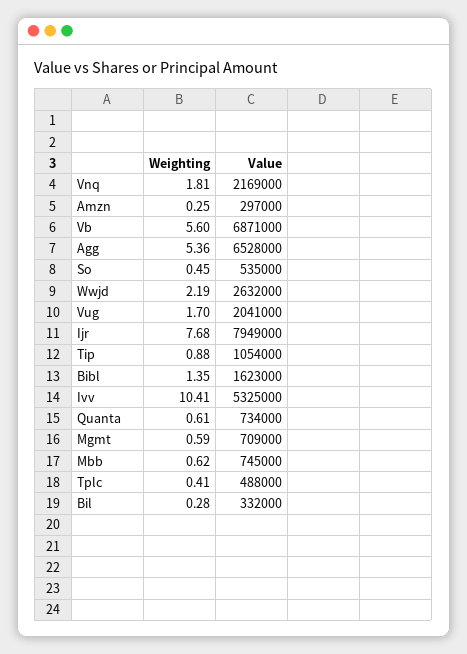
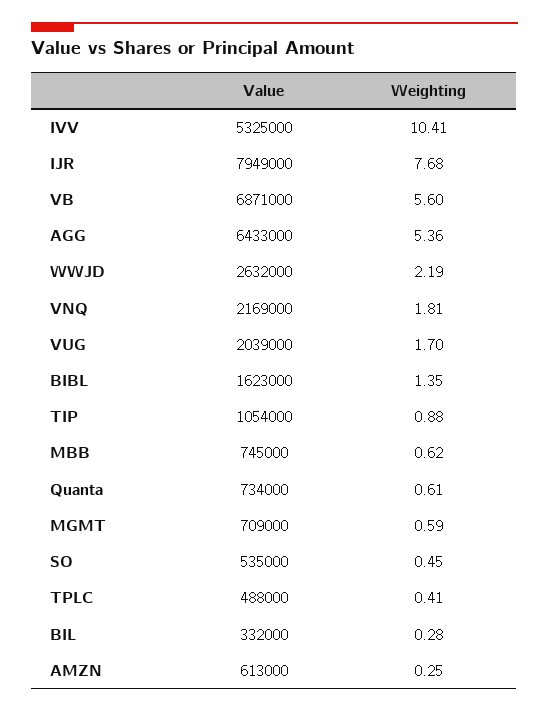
  {
    "Weighting": {
      "Vnq": 1.81,
      "Amzn": 0.25,
      "Vb": 5.6,
      "Agg": 5.36,
      "So": 0.45,
      "Wwjd": 2.19,
      "Vug": 1.7,
      "Ijr": 7.68,
      "Tip": 0.88,
      "Bibl": 1.35,
      "Ivv": 10.41,
      "Quanta": 0.61,
      "Mgmt": 0.59,
      "Mbb": 0.62,
      "Tplc": 0.41,
      "Bil": 0.28
    },
    "Value": {
      "Vnq": 2169000,
-     "Amzn": 297000,
+     "Amzn": 613000,
      "Vb": 6871000,
-     "Agg": 6528000,
+     "Agg": 6433000,
      "So": 535000,
      "Wwjd": 2632000,
-     "Vug": 2041000,
+     "Vug": 2039000,
      "Ijr": 7949000,
      "Tip": 1054000,
      "Bibl": 1623000,
      "Ivv": 5325000,
      "Quanta": 734000,
      "Mgmt": 709000,
      "Mbb": 745000,
      "Tplc": 488000,
      "Bil": 332000
    }
  }

